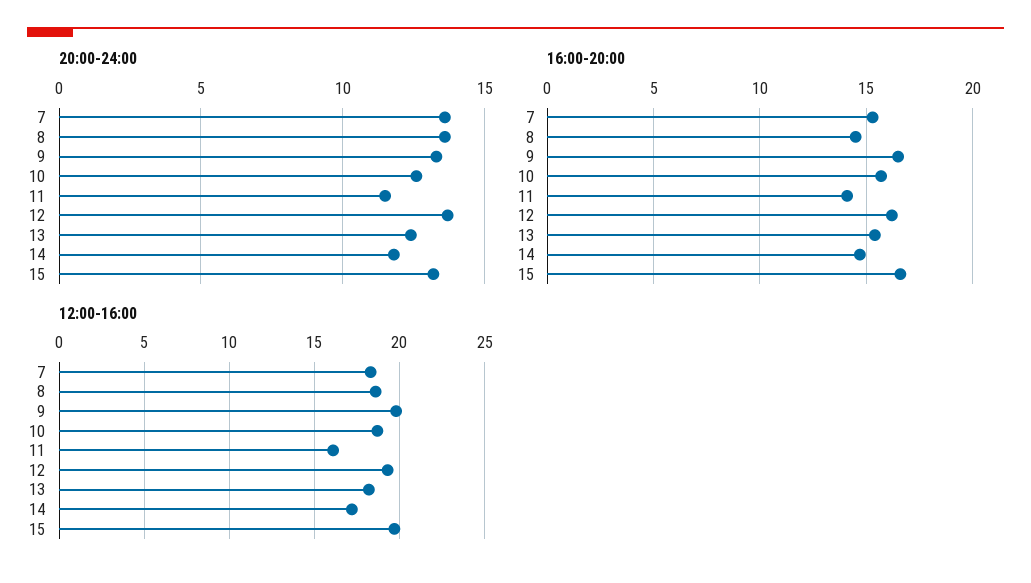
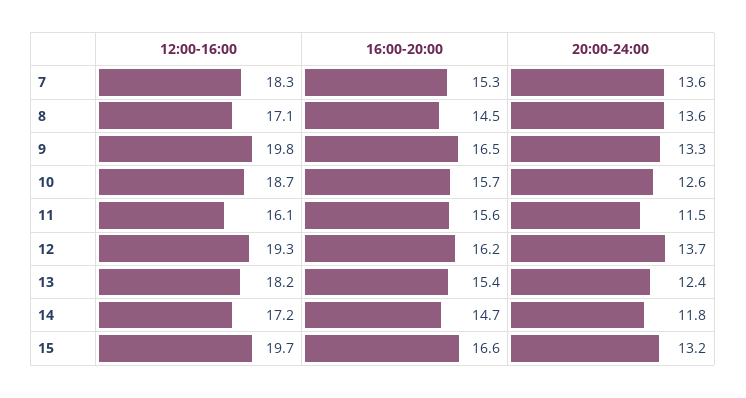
  {
    "20:00-24:00": {
      "7": 13.6,
      "8": 13.6,
      "9": 13.3,
      "10": 12.6,
      "11": 11.5,
      "12": 13.7,
      "13": 12.4,
      "14": 11.8,
      "15": 13.2
    },
    "16:00-20:00": {
      "7": 15.3,
      "8": 14.5,
      "9": 16.5,
      "10": 15.7,
-     "11": 14,
+     "11": 15.6,
      "12": 16.2,
      "13": 15.4,
      "14": 14.7,
      "15": 16.6
    },
    "12:00-16:00": {
      "7": 18.3,
-     "8": 18.5,
+     "8": 17.1,
      "9": 19.8,
      "10": 18.7,
      "11": 16.1,
      "12": 19.3,
      "13": 18.2,
      "14": 17.2,
      "15": 19.7
    }
  }

